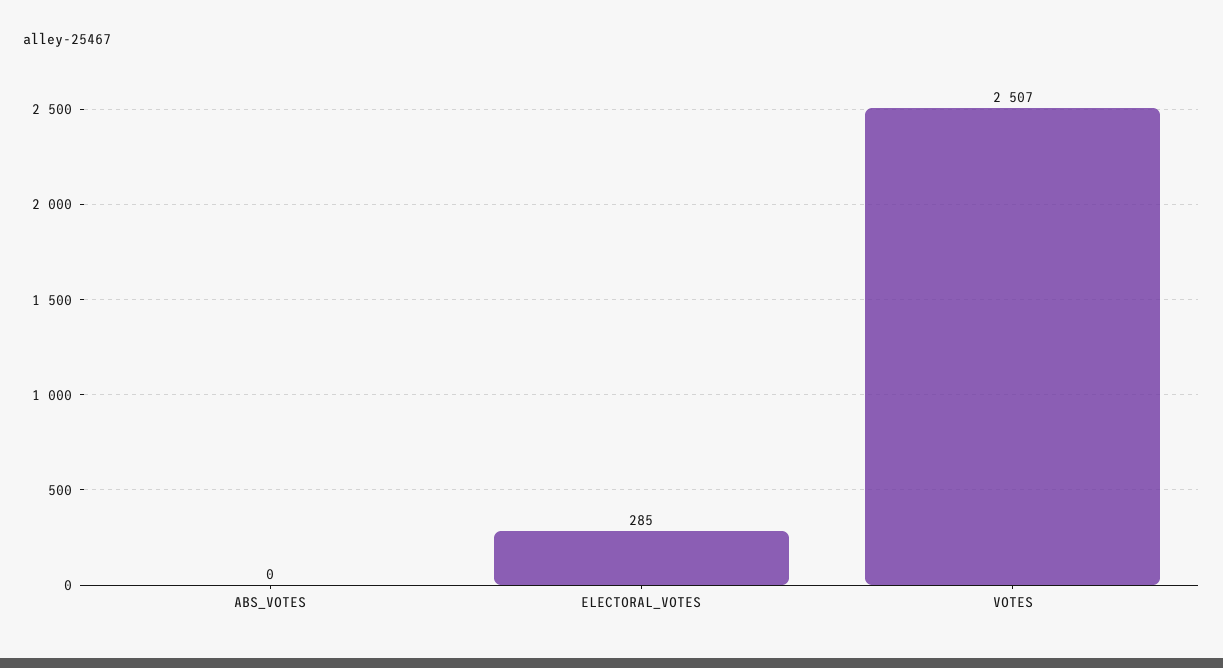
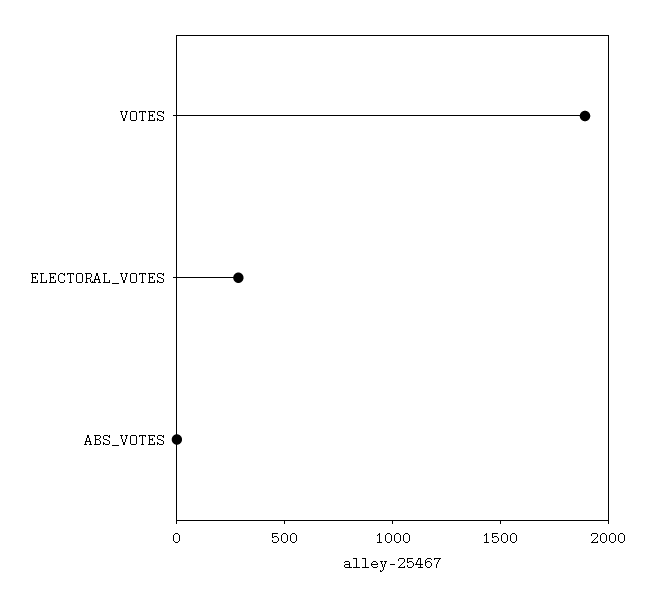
  {
    "ABS_VOTES": 0,
    "ELECTORAL_VOTES": 285,
-   "VOTES": 2507
+   "VOTES": 1900
  }

